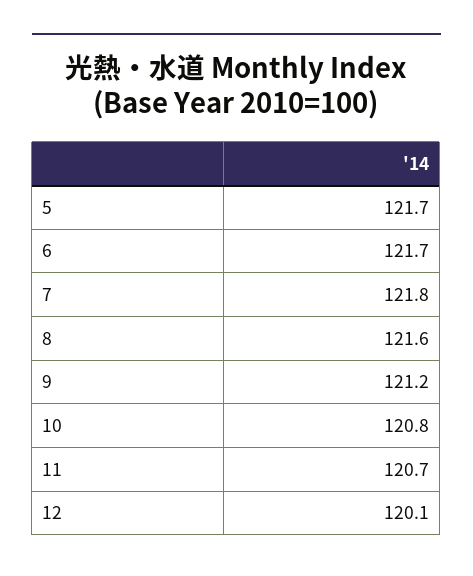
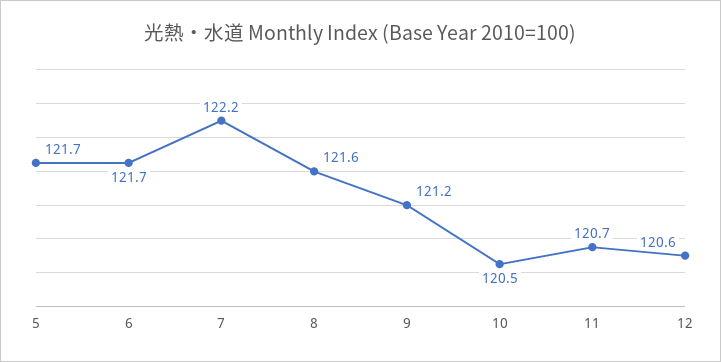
  {
    "5": 121.7,
    "6": 121.7,
-   "7": 121.8,
+   "7": 122.2,
    "8": 121.6,
    "9": 121.2,
-   "10": 120.8,
+   "10": 120.5,
    "11": 120.7,
-   "12": 120.1
+   "12": 120.6
  }

